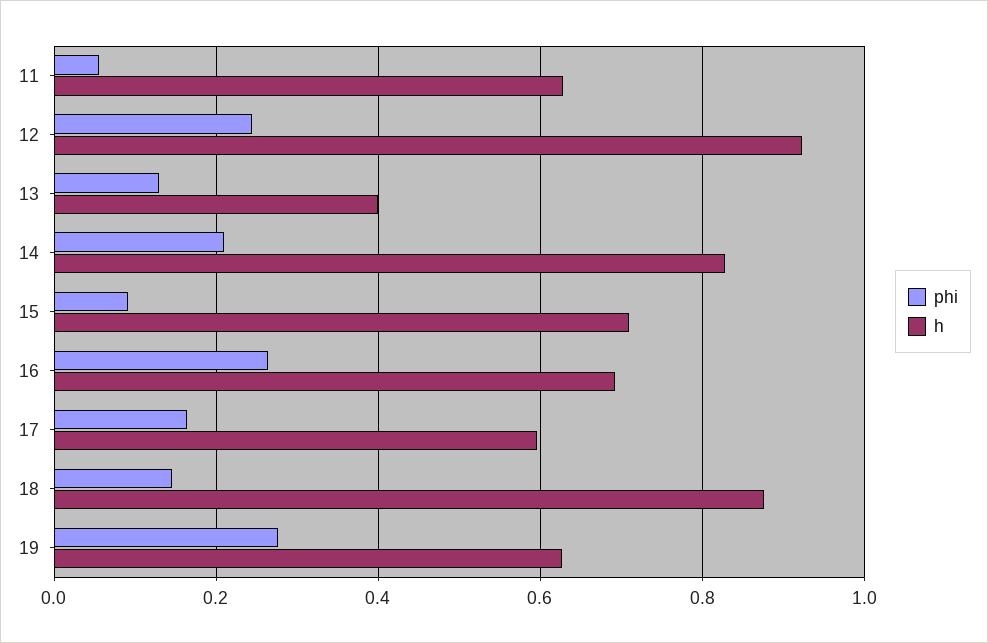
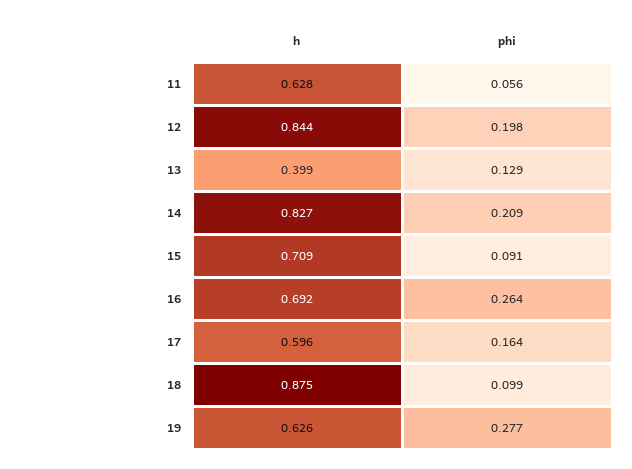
  {
    "phi": {
      "11": 0.056,
-     "12": 0.24,
+     "12": 0.198,
      "13": 0.129,
      "14": 0.209,
      "15": 0.091,
      "16": 0.264,
      "17": 0.164,
-     "18": 0.14,
+     "18": 0.099,
      "19": 0.277
    },
    "h": {
      "11": 0.628,
-     "12": 0.92,
+     "12": 0.844,
      "13": 0.399,
      "14": 0.827,
      "15": 0.709,
      "16": 0.692,
      "17": 0.596,
      "18": 0.875,
      "19": 0.626
    }
  }

